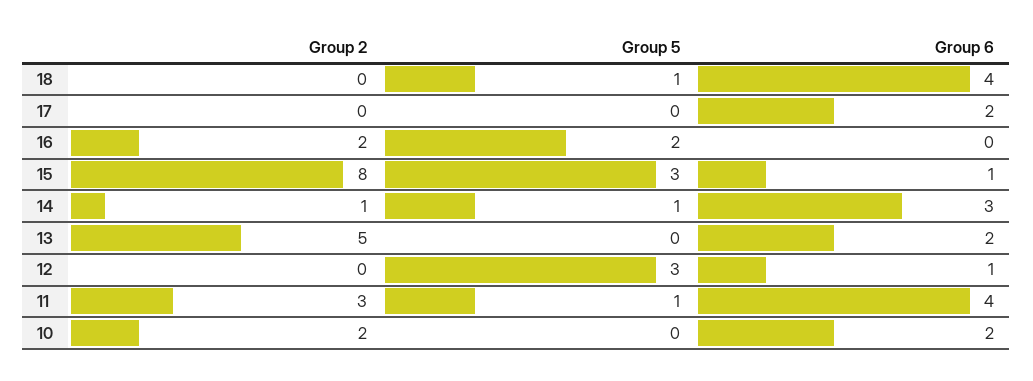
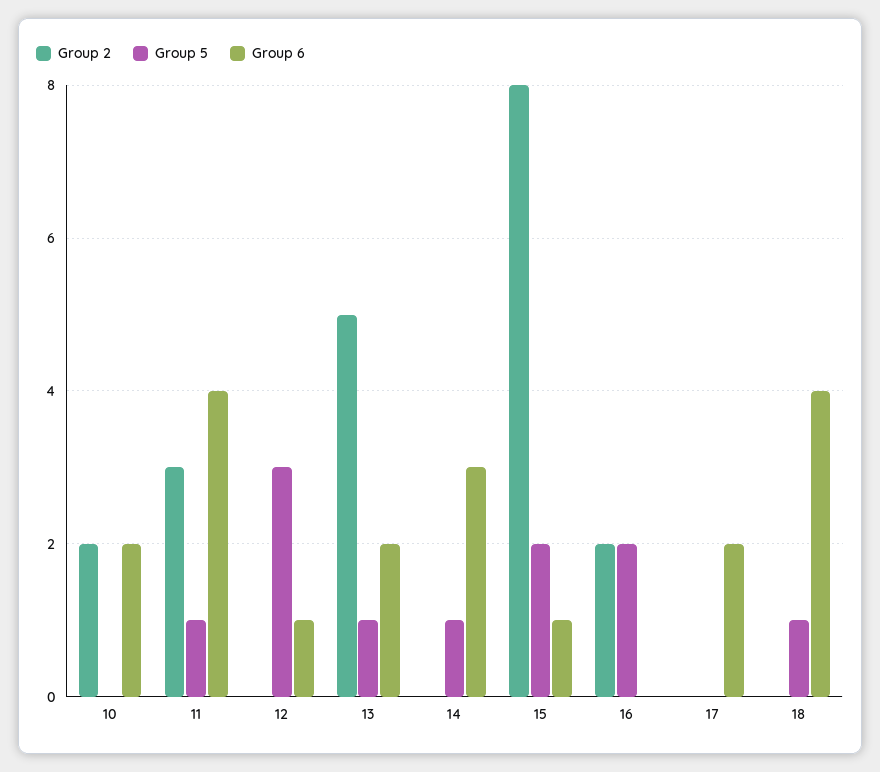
  {
    "Group 2": {
      "18": 0,
      "17": 0,
      "16": 2,
      "15": 8,
-     "14": 1,
+     "14": 0,
      "13": 5,
      "12": 0,
      "11": 3,
      "10": 2
    },
    "Group 5": {
      "18": 1,
      "17": 0,
      "16": 2,
-     "15": 3,
+     "15": 2,
      "14": 1,
-     "13": 0,
+     "13": 1,
      "12": 3,
      "11": 1,
      "10": 0
    },
    "Group 6": {
      "18": 4,
      "17": 2,
      "16": 0,
      "15": 1,
      "14": 3,
      "13": 2,
      "12": 1,
      "11": 4,
      "10": 2
    }
  }

